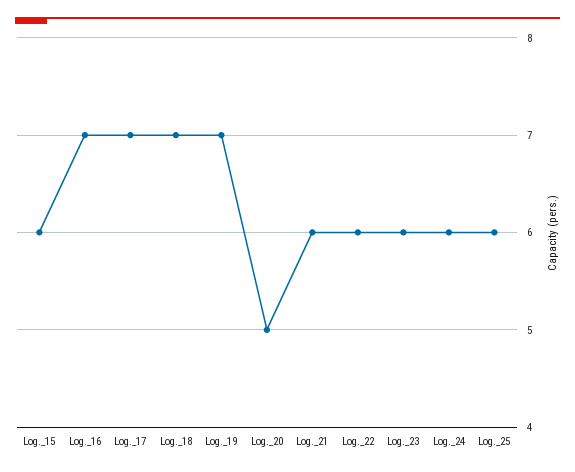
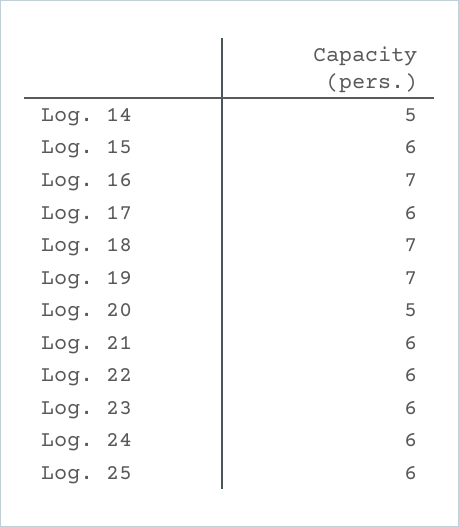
  {
    "Log._15": 6,
    "Log._16": 7,
-   "Log._17": 7,
+   "Log._17": 6,
    "Log._18": 7,
    "Log._19": 7,
    "Log._20": 5,
    "Log._21": 6,
    "Log._22": 6,
    "Log._23": 6,
    "Log._24": 6,
-   "Log._25": 6
+   "Log._25": 6,
+   "Log. 14": 5
  }

